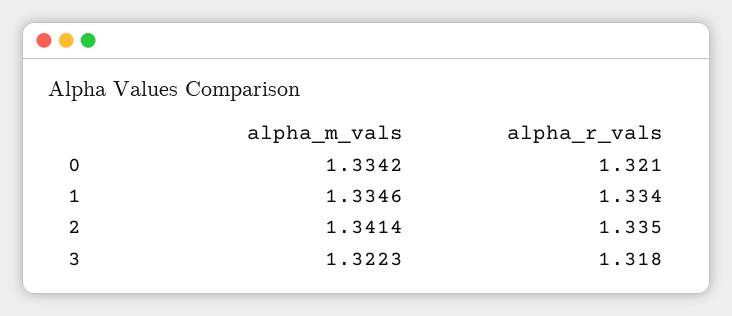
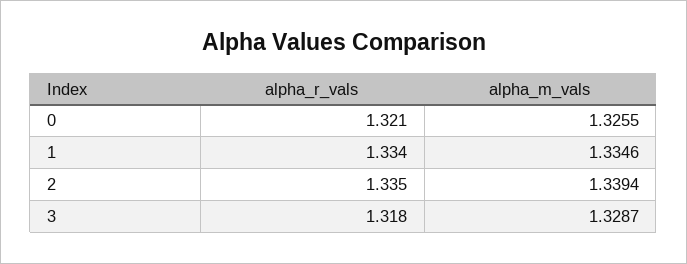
  {
    "alpha_m_vals": {
-     "0": 1.3342,
+     "0": 1.3255,
      "1": 1.3346,
-     "2": 1.3414,
+     "2": 1.3394,
-     "3": 1.3223
+     "3": 1.3287
    },
    "alpha_r_vals": {
      "0": 1.321,
      "1": 1.334,
      "2": 1.335,
      "3": 1.318
    }
  }

